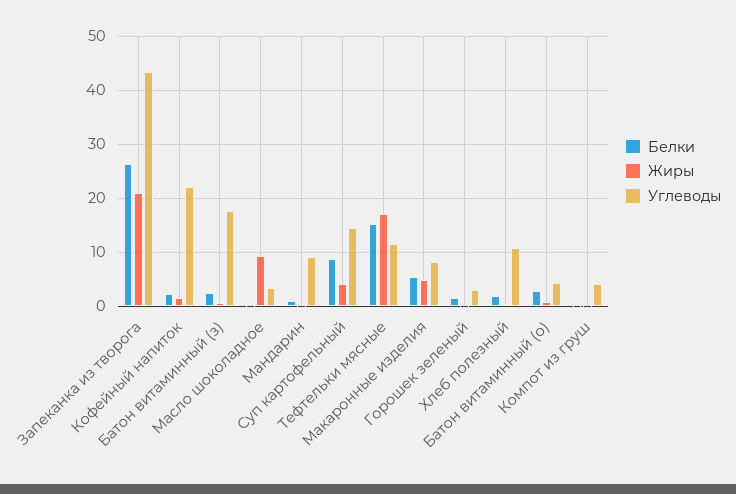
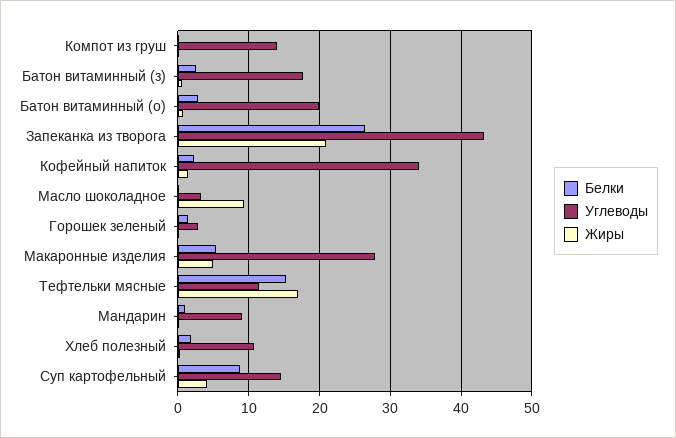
  {
    "Белки": {
      "Запеканка из творога": 26,
      "Кофейный напиток": 2,
      "Батон витаминный (з)": 3,
      "Масло шоколадное": 0,
      "Мандарин": 1,
      "Суп картофельный": 9,
      "Тефтельки мясные": 15,
      "Макаронные изделия": 5,
      "Горошек зеленый": 1,
      "Хлеб полезный": 2,
      "Батон витаминный (о)": 3,
      "Компот из груш": 0
    },
    "Жиры": {
      "Запеканка из творога": 21,
      "Кофейный напиток": 1,
      "Батон витаминный (з)": 1,
      "Масло шоколадное": 9,
      "Мандарин": 0,
      "Суп картофельный": 4,
      "Тефтельки мясные": 17,
      "Макаронные изделия": 5,
      "Горошек зеленый": 0,
      "Хлеб полезный": 0,
      "Батон витаминный (о)": 1,
      "Компот из груш": 0
    },
    "Углеводы": {
      "Запеканка из творога": 43,
-     "Кофейный напиток": 22,
+     "Кофейный напиток": 34,
      "Батон витаминный (з)": 18,
      "Масло шоколадное": 3,
      "Мандарин": 9,
      "Суп картофельный": 15,
      "Тефтельки мясные": 12,
-     "Макаронные изделия": 8,
+     "Макаронные изделия": 28,
      "Горошек зеленый": 3,
      "Хлеб полезный": 11,
-     "Батон витаминный (о)": 4,
+     "Батон витаминный (о)": 20,
-     "Компот из груш": 4
+     "Компот из груш": 14
    }
  }

